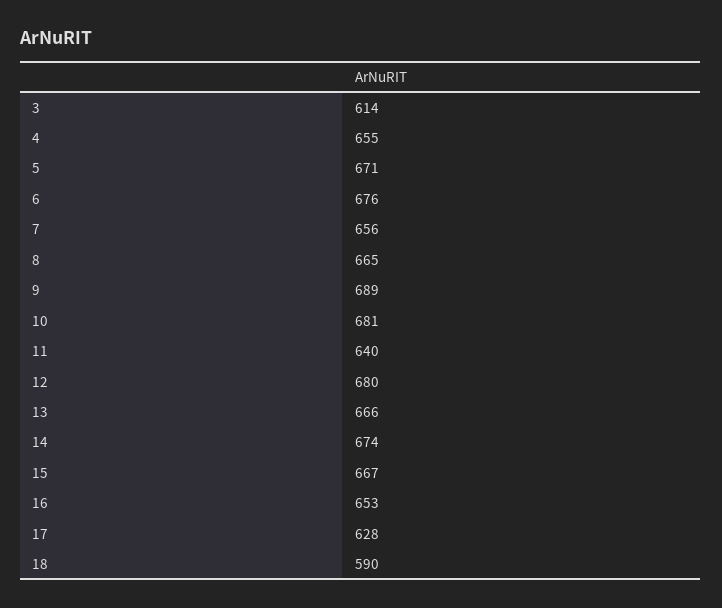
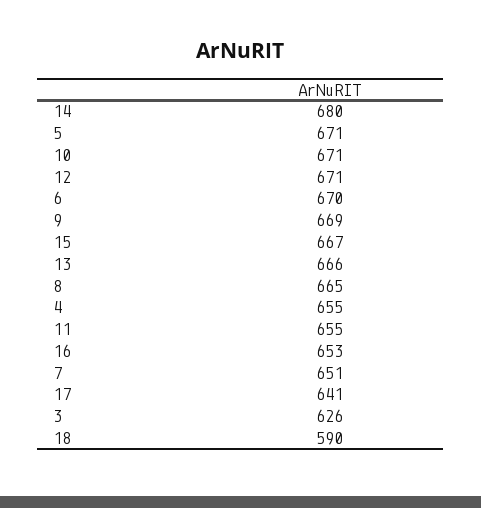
  {
-   "3": 614,
+   "3": 626,
    "4": 655,
    "5": 671,
-   "6": 676,
+   "6": 670,
-   "7": 656,
+   "7": 651,
    "8": 665,
-   "9": 689,
+   "9": 669,
-   "10": 681,
+   "10": 671,
-   "11": 640,
+   "11": 655,
-   "12": 680,
+   "12": 671,
    "13": 666,
-   "14": 674,
+   "14": 680,
    "15": 667,
    "16": 653,
-   "17": 628,
+   "17": 641,
    "18": 590
  }

